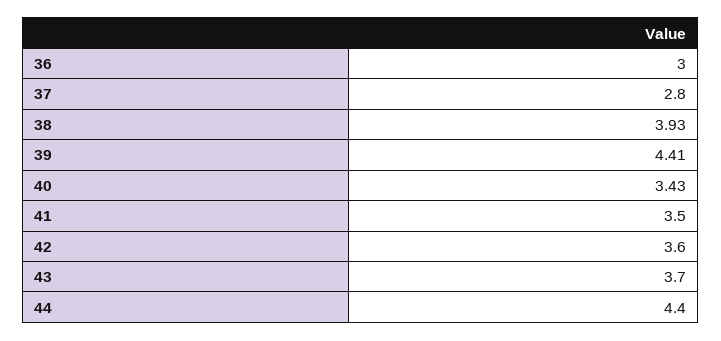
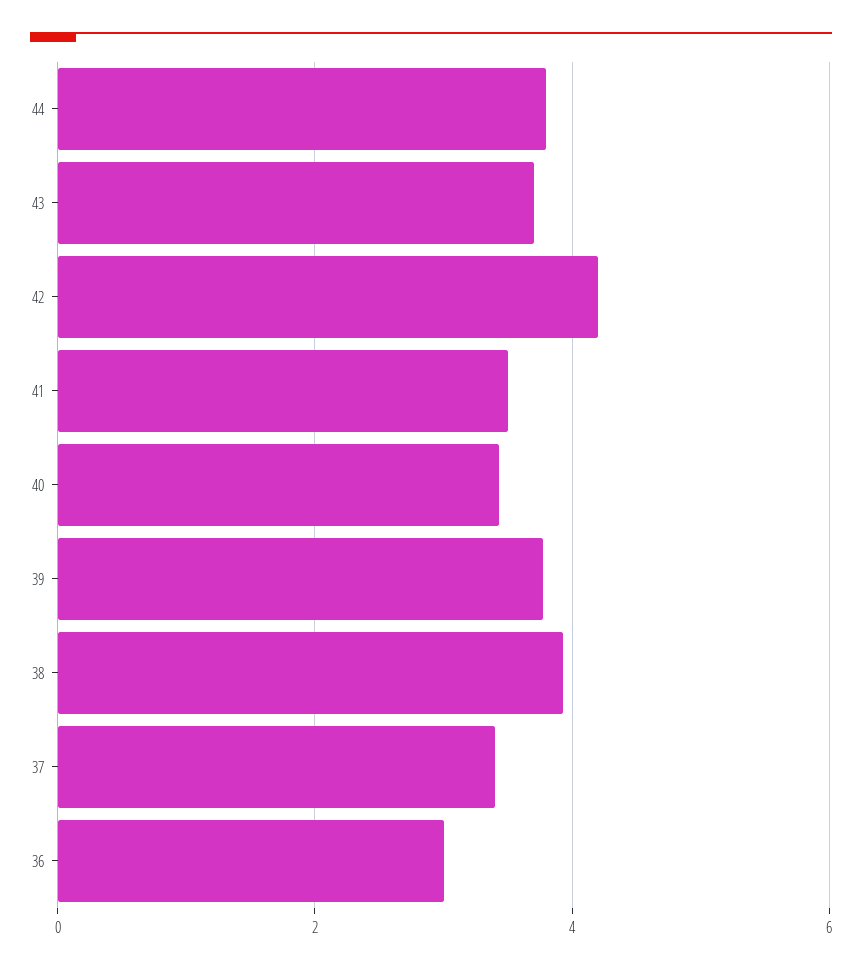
  {
    "36": 3,
-   "37": 2.8,
+   "37": 3.4,
    "38": 3.93,
-   "39": 4.41,
+   "39": 3.8,
    "40": 3.43,
    "41": 3.5,
-   "42": 3.6,
+   "42": 4.2,
    "43": 3.7,
-   "44": 4.4
+   "44": 3.8
  }

